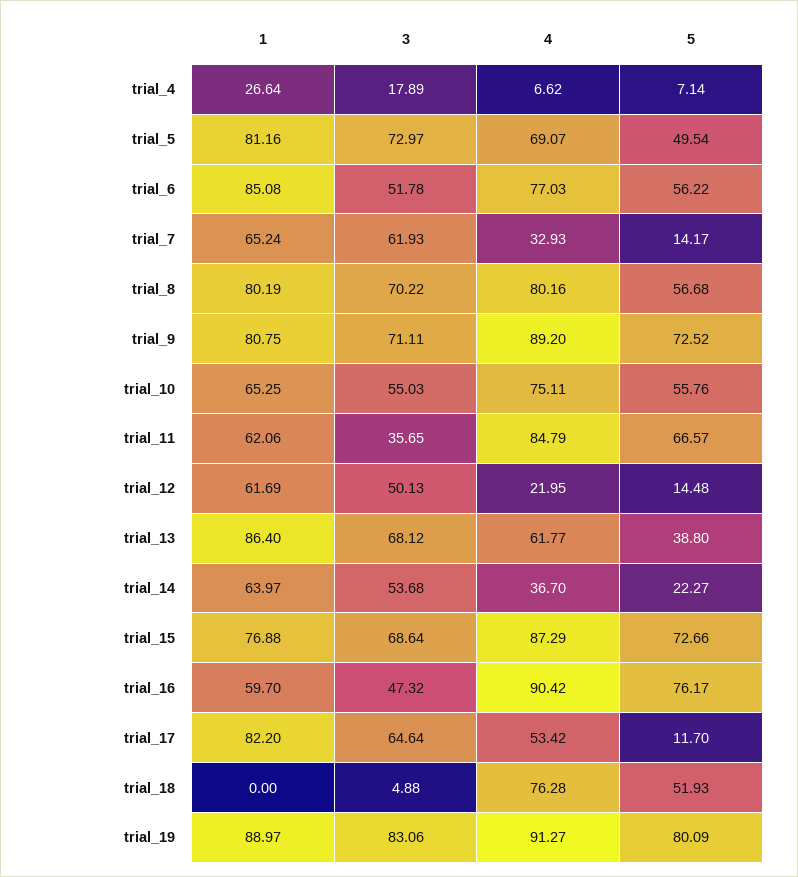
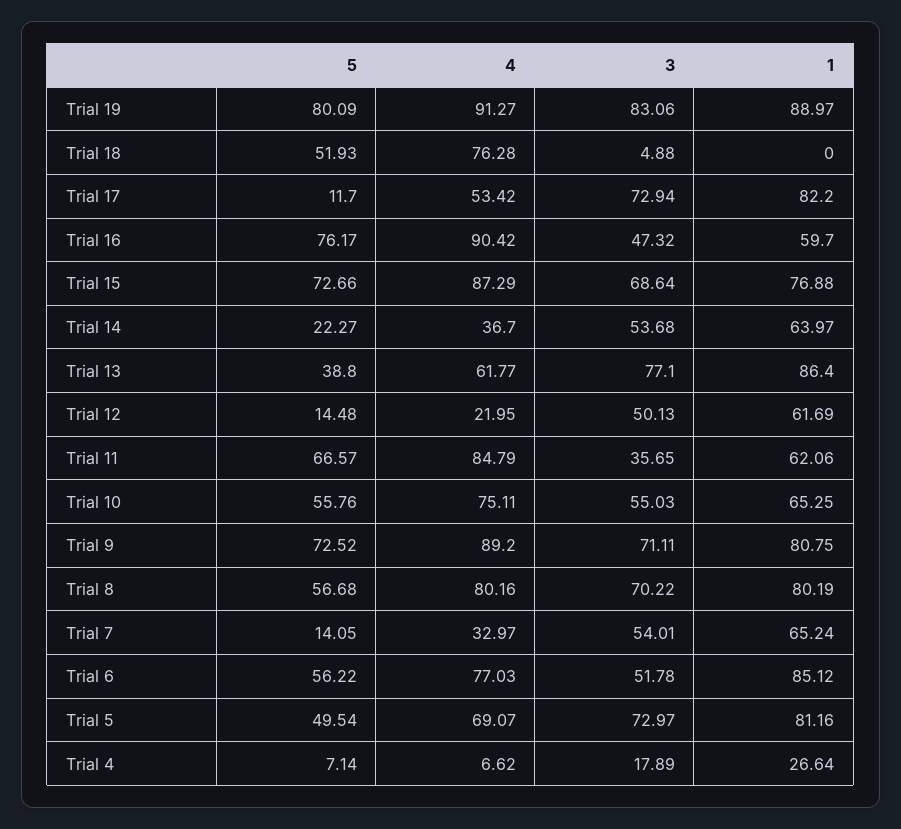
  {
    "1": {
      "trial_4": 26.64,
      "trial_5": 81.16,
-     "trial_6": 85.08,
+     "trial_6": 85.12,
      "trial_7": 65.24,
      "trial_8": 80.19,
      "trial_9": 80.75,
      "trial_10": 65.25,
      "trial_11": 62.06,
      "trial_12": 61.69,
      "trial_13": 86.4,
      "trial_14": 63.97,
      "trial_15": 76.88,
      "trial_16": 59.7,
      "trial_17": 82.2,
      "trial_18": 0,
      "trial_19": 88.97
    },
    "3": {
      "trial_4": 17.89,
      "trial_5": 72.97,
      "trial_6": 51.78,
-     "trial_7": 61.93,
+     "trial_7": 54.01,
      "trial_8": 70.22,
      "trial_9": 71.11,
      "trial_10": 55.03,
      "trial_11": 35.65,
      "trial_12": 50.13,
-     "trial_13": 68.12,
+     "trial_13": 77.1,
      "trial_14": 53.68,
      "trial_15": 68.64,
      "trial_16": 47.32,
-     "trial_17": 64.64,
+     "trial_17": 72.94,
      "trial_18": 4.88,
      "trial_19": 83.06
    },
    "4": {
      "trial_4": 6.62,
      "trial_5": 69.07,
      "trial_6": 77.03,
-     "trial_7": 32.93,
+     "trial_7": 32.97,
      "trial_8": 80.16,
      "trial_9": 89.2,
      "trial_10": 75.11,
      "trial_11": 84.79,
      "trial_12": 21.95,
      "trial_13": 61.77,
      "trial_14": 36.7,
      "trial_15": 87.29,
      "trial_16": 90.42,
      "trial_17": 53.42,
      "trial_18": 76.28,
      "trial_19": 91.27
    },
    "5": {
      "trial_4": 7.14,
      "trial_5": 49.54,
      "trial_6": 56.22,
-     "trial_7": 14.17,
+     "trial_7": 14.05,
      "trial_8": 56.68,
      "trial_9": 72.52,
      "trial_10": 55.76,
      "trial_11": 66.57,
      "trial_12": 14.48,
      "trial_13": 38.8,
      "trial_14": 22.27,
      "trial_15": 72.66,
      "trial_16": 76.17,
      "trial_17": 11.7,
      "trial_18": 51.93,
      "trial_19": 80.09
    }
  }

